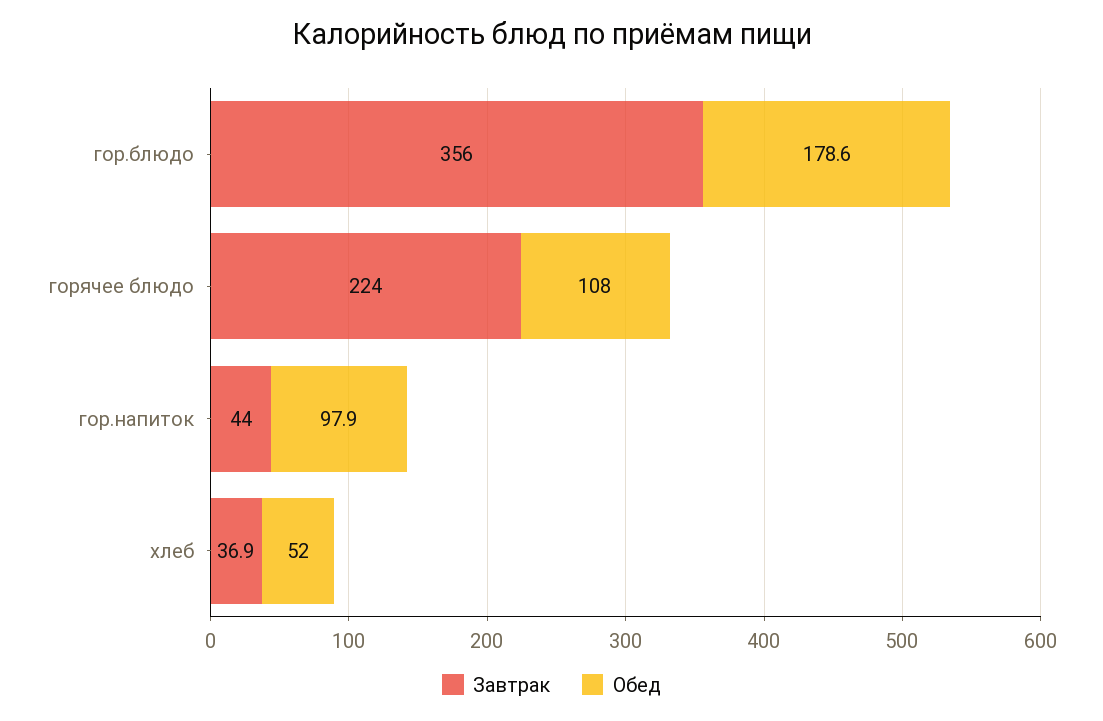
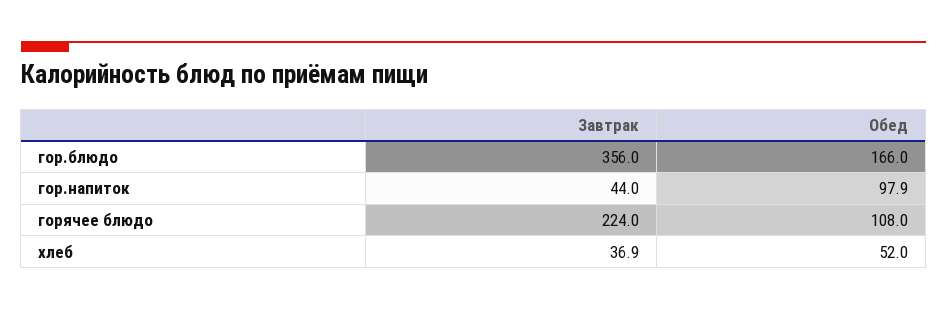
  {
    "Завтрак": {
      "гор.блюдо": 356,
      "горячее блюдо": 224,
      "гор.напиток": 44,
      "хлеб": 36.9
    },
    "Обед": {
-     "гор.блюдо": 178.6,
+     "гор.блюдо": 166,
      "горячее блюдо": 108,
      "гор.напиток": 97.9,
      "хлеб": 52
    }
  }

